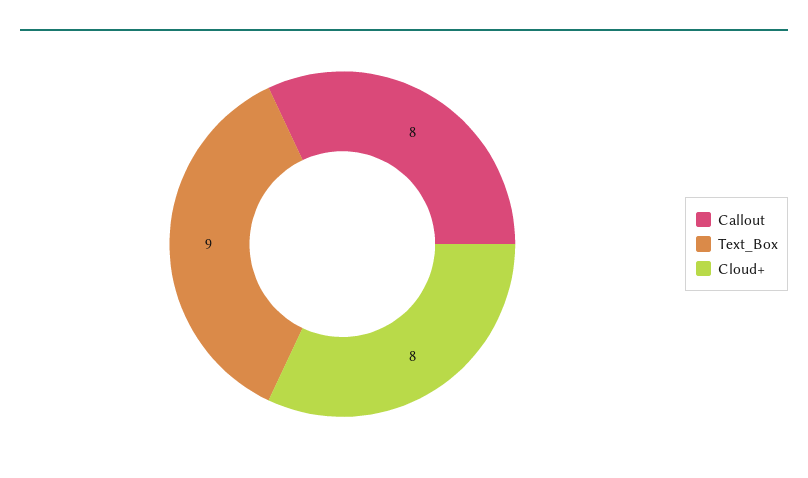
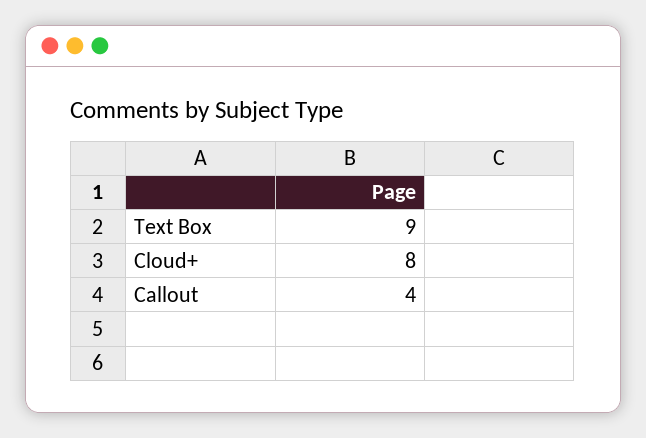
  {
-   "Callout": 8,
+   "Callout": 4,
    "Text_Box": 9,
    "Cloud+": 8
  }

